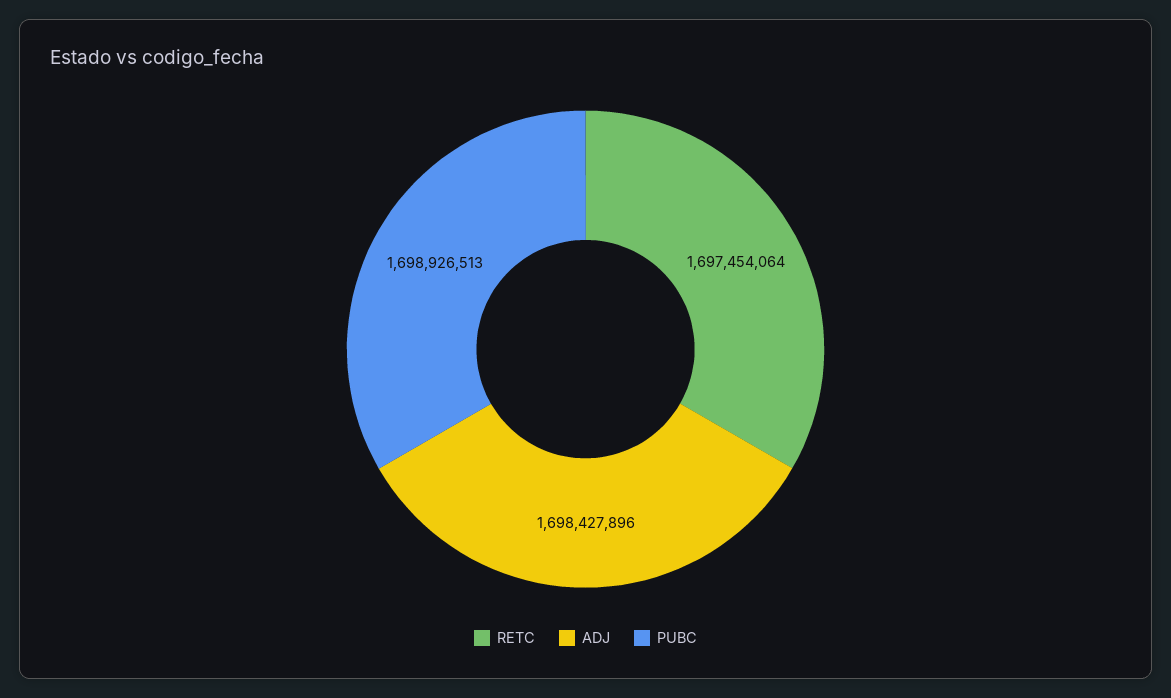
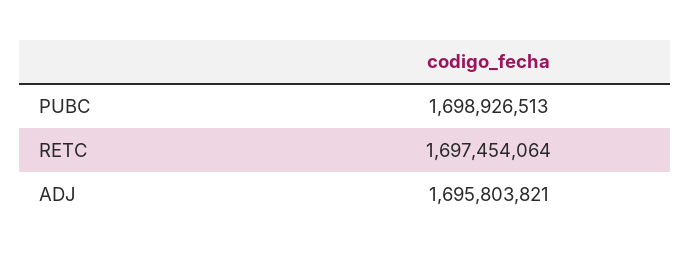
  {
    "RETC": 1697454064,
-   "ADJ": 1698427896,
+   "ADJ": 1695803821,
    "PUBC": 1698926513
  }

